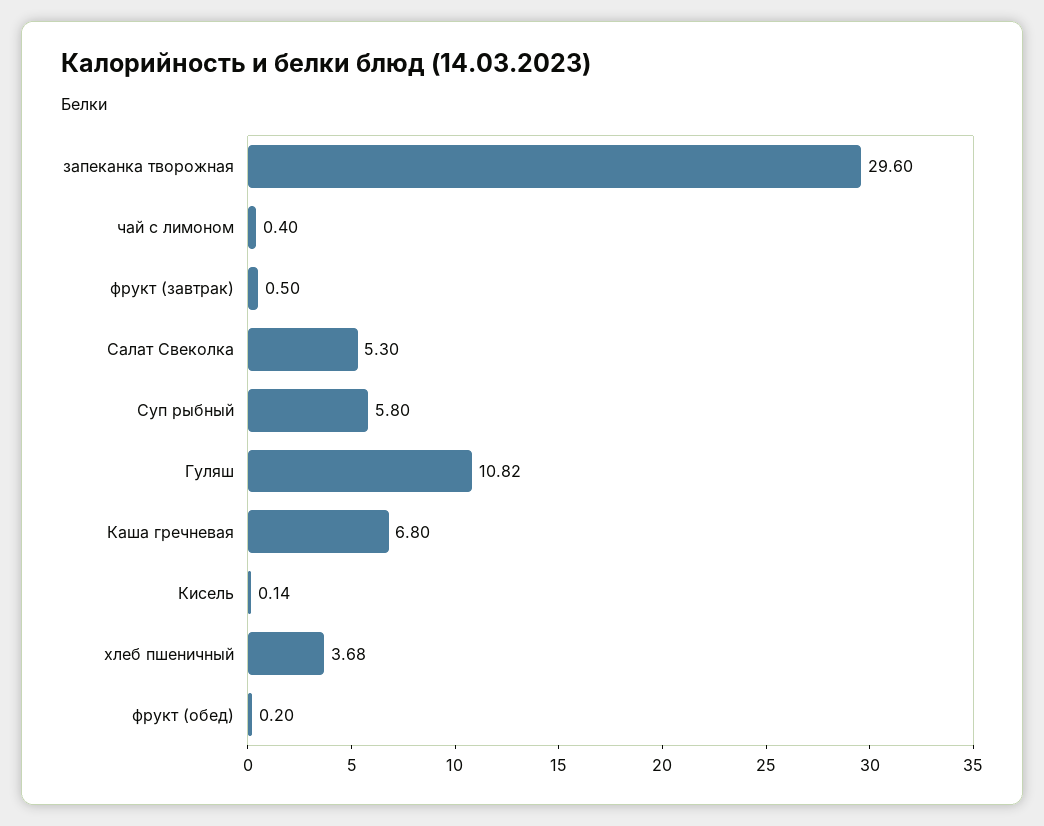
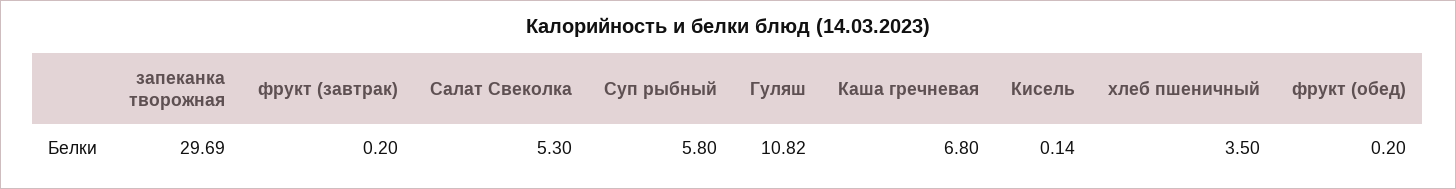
  {
-   "запеканка творожная": 29.6,
+   "запеканка творожная": 29.69,
-   "чай с лимоном": 0.4,
-   "фрукт (завтрак)": 0.5,
+   "фрукт (завтрак)": 0.2,
    "Салат Свеколка": 5.3,
    "Суп рыбный": 5.8,
    "Гуляш": 10.82,
    "Каша гречневая": 6.8,
    "Кисель": 0.14,
-   "хлеб пшеничный": 3.68,
+   "хлеб пшеничный": 3.5,
    "фрукт (обед)": 0.2
  }

